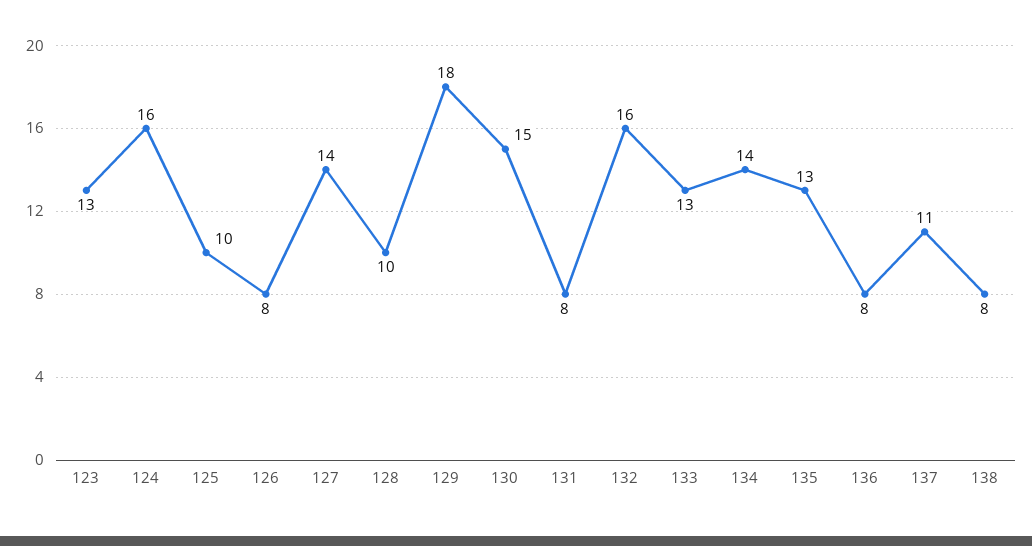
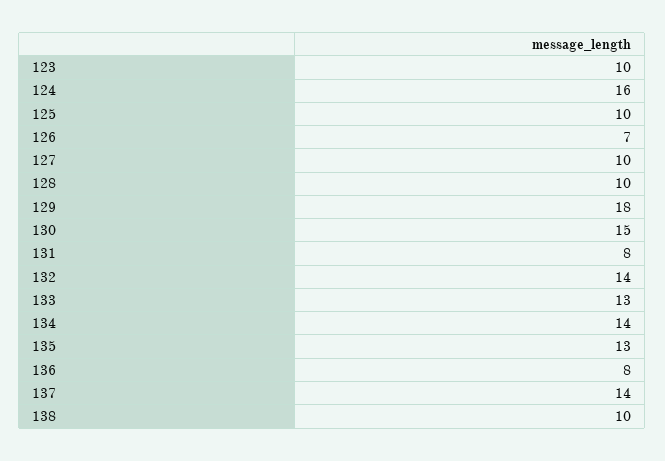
  {
-   "123": 13,
+   "123": 10,
    "124": 16,
    "125": 10,
-   "126": 8,
+   "126": 7,
-   "127": 14,
+   "127": 10,
    "128": 10,
    "129": 18,
    "130": 15,
    "131": 8,
-   "132": 16,
+   "132": 14,
    "133": 13,
    "134": 14,
    "135": 13,
    "136": 8,
-   "137": 11,
+   "137": 14,
-   "138": 8
+   "138": 10
  }

